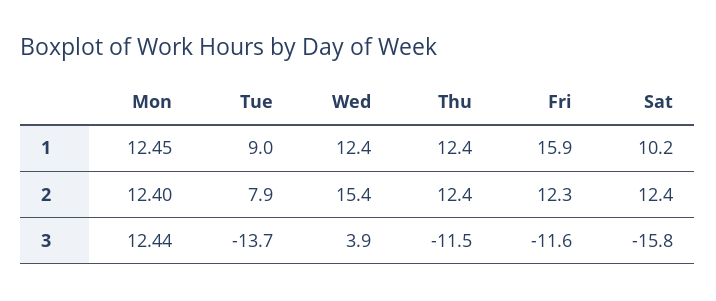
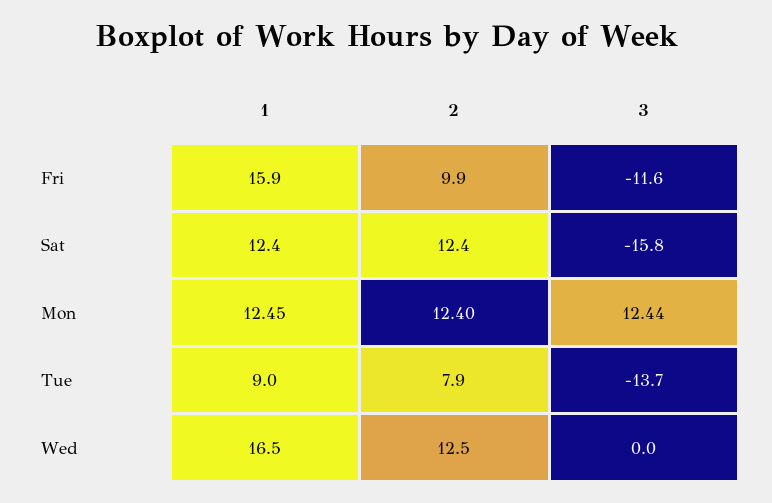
  {
    "Mon": {
      "1": 12.45,
      "2": 12.4,
      "3": 12.44
    },
    "Tue": {
      "1": 9,
      "2": 7.9,
      "3": -13.7
    },
    "Wed": {
-     "1": 12.4,
+     "1": 16.5,
-     "2": 15.4,
+     "2": 12.5,
-     "3": 3.9
+     "3": 0
    },
-   "Thu": {
-     "1": 12.4,
-     "2": 12.4,
-     "3": -11.5
-   },
    "Fri": {
      "1": 15.9,
-     "2": 12.3,
+     "2": 9.9,
      "3": -11.6
    },
    "Sat": {
-     "1": 10.2,
+     "1": 12.4,
      "2": 12.4,
      "3": -15.8
    }
  }

